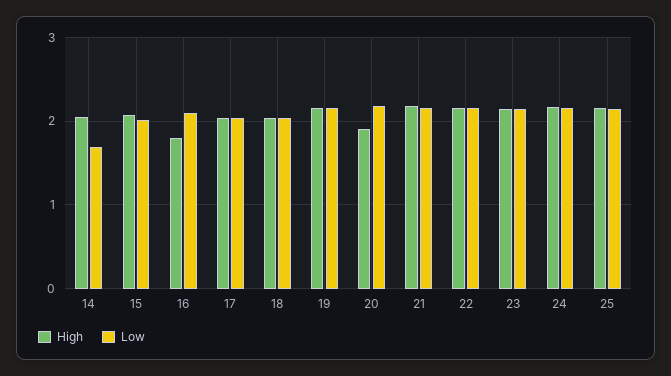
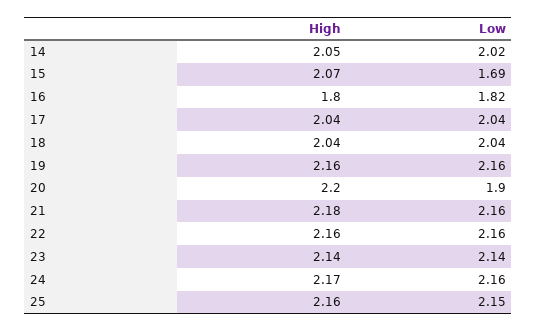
  {
    "High": {
      "14": 2.05,
      "15": 2.07,
      "16": 1.8,
      "17": 2.04,
      "18": 2.04,
      "19": 2.16,
-     "20": 1.9,
+     "20": 2.2,
      "21": 2.18,
      "22": 2.16,
      "23": 2.14,
      "24": 2.17,
      "25": 2.16
    },
    "Low": {
-     "14": 1.7,
+     "14": 2.02,
-     "15": 2,
+     "15": 1.69,
-     "16": 2.1,
+     "16": 1.82,
      "17": 2.04,
      "18": 2.04,
      "19": 2.16,
-     "20": 2.2,
+     "20": 1.9,
      "21": 2.16,
      "22": 2.16,
      "23": 2.14,
      "24": 2.16,
      "25": 2.15
    }
  }

